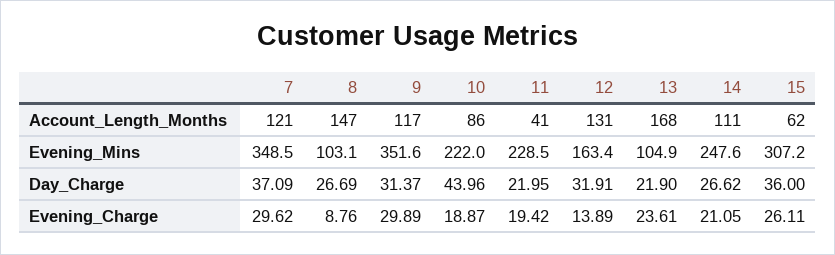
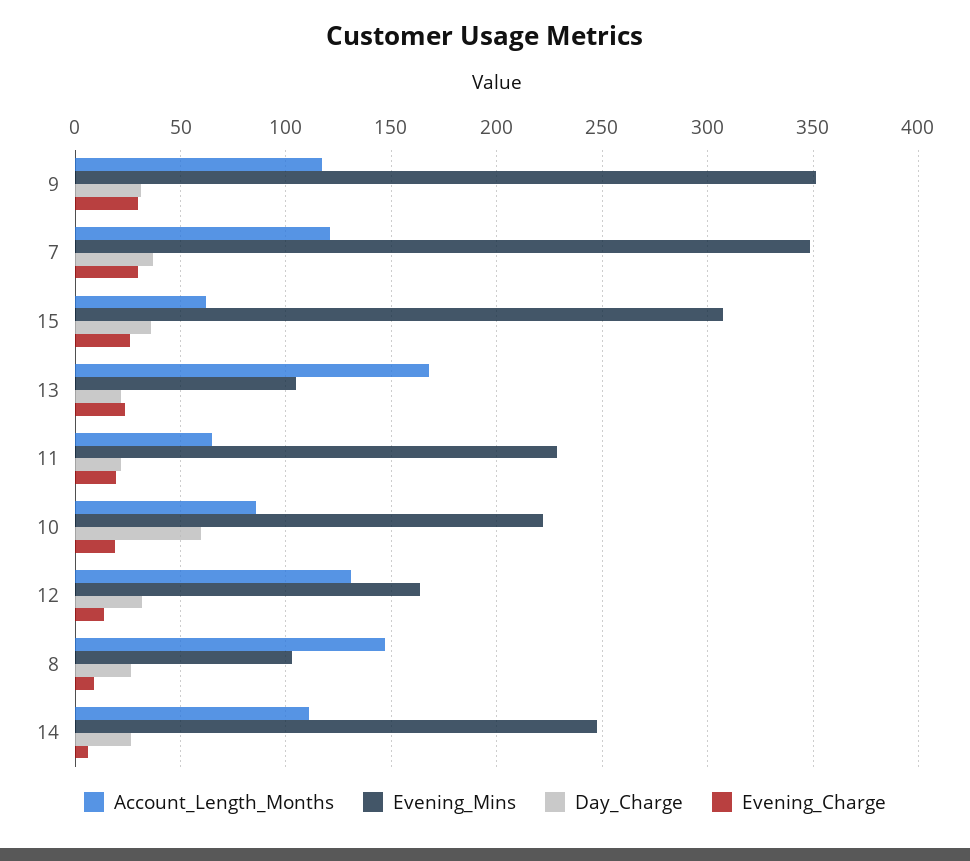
  {
    "Account_Length_Months": {
      "7": 121,
      "8": 147,
      "9": 117,
      "10": 86,
-     "11": 41,
+     "11": 65,
      "12": 131,
      "13": 168,
      "14": 111,
      "15": 62
    },
    "Evening_Mins": {
      "7": 348.5,
      "8": 103.1,
      "9": 351.6,
      "10": 222,
      "11": 228.5,
      "12": 163.4,
      "13": 104.9,
      "14": 247.6,
      "15": 307.2
    },
    "Day_Charge": {
      "7": 37.09,
      "8": 26.69,
      "9": 31.37,
-     "10": 43.96,
+     "10": 60,
      "11": 21.95,
      "12": 31.91,
      "13": 21.9,
      "14": 26.62,
      "15": 36
    },
    "Evening_Charge": {
      "7": 29.62,
      "8": 8.76,
      "9": 29.89,
      "10": 18.87,
      "11": 19.42,
      "12": 13.89,
      "13": 23.61,
-     "14": 21.05,
+     "14": 5,
      "15": 26.11
    }
  }

